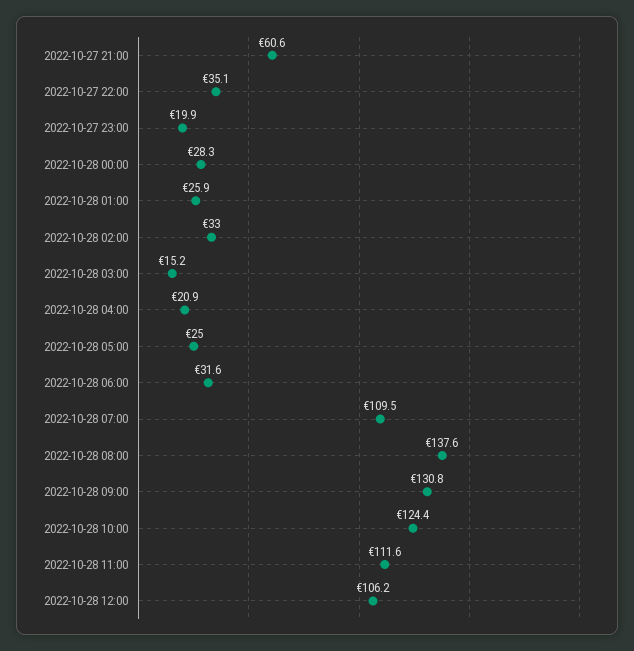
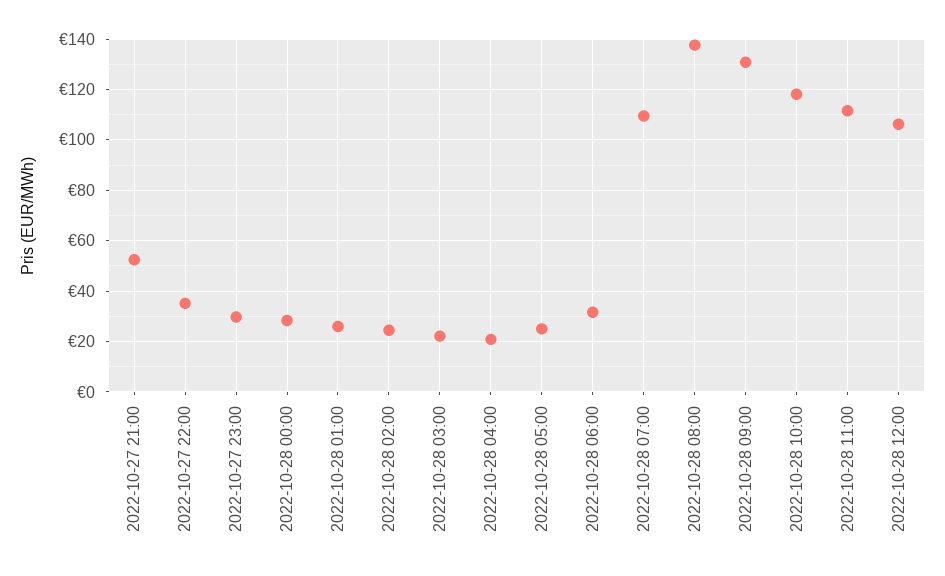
  {
-   "2022-10-27 21:00": 60.6,
+   "2022-10-27 21:00": 52.5,
    "2022-10-27 22:00": 35.1,
-   "2022-10-27 23:00": 19.9,
+   "2022-10-27 23:00": 30,
    "2022-10-28 00:00": 28.3,
    "2022-10-28 01:00": 25.9,
-   "2022-10-28 02:00": 33,
+   "2022-10-28 02:00": 25,
-   "2022-10-28 03:00": 15.2,
+   "2022-10-28 03:00": 22.5,
    "2022-10-28 04:00": 20.9,
    "2022-10-28 05:00": 25,
    "2022-10-28 06:00": 31.6,
    "2022-10-28 07:00": 109.5,
    "2022-10-28 08:00": 137.6,
    "2022-10-28 09:00": 130.8,
-   "2022-10-28 10:00": 124.4,
+   "2022-10-28 10:00": 117.5,
    "2022-10-28 11:00": 111.6,
    "2022-10-28 12:00": 106.2
  }

